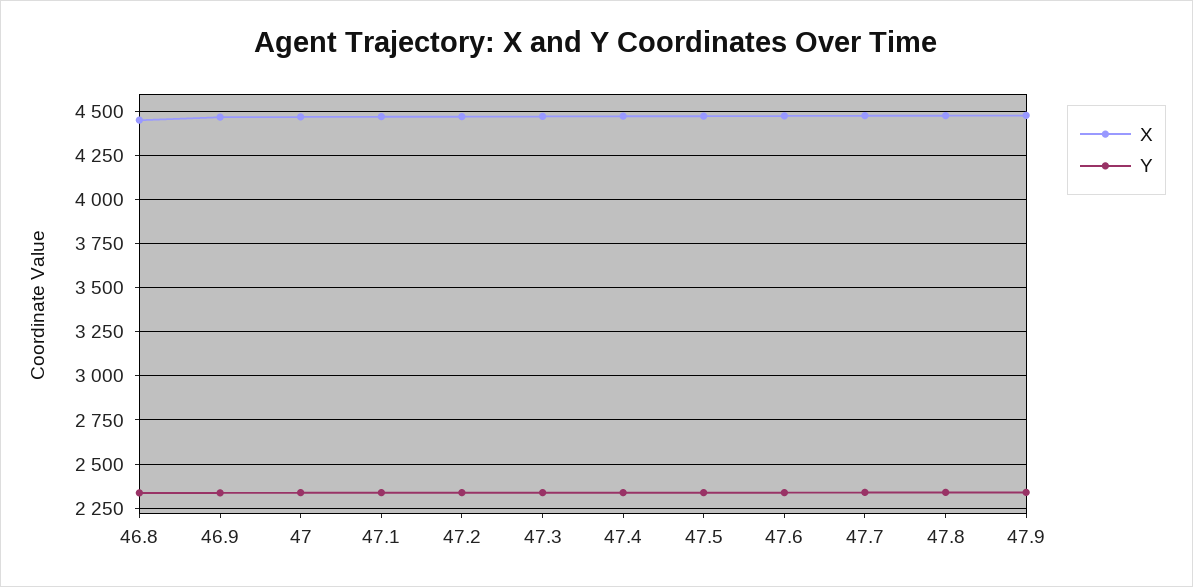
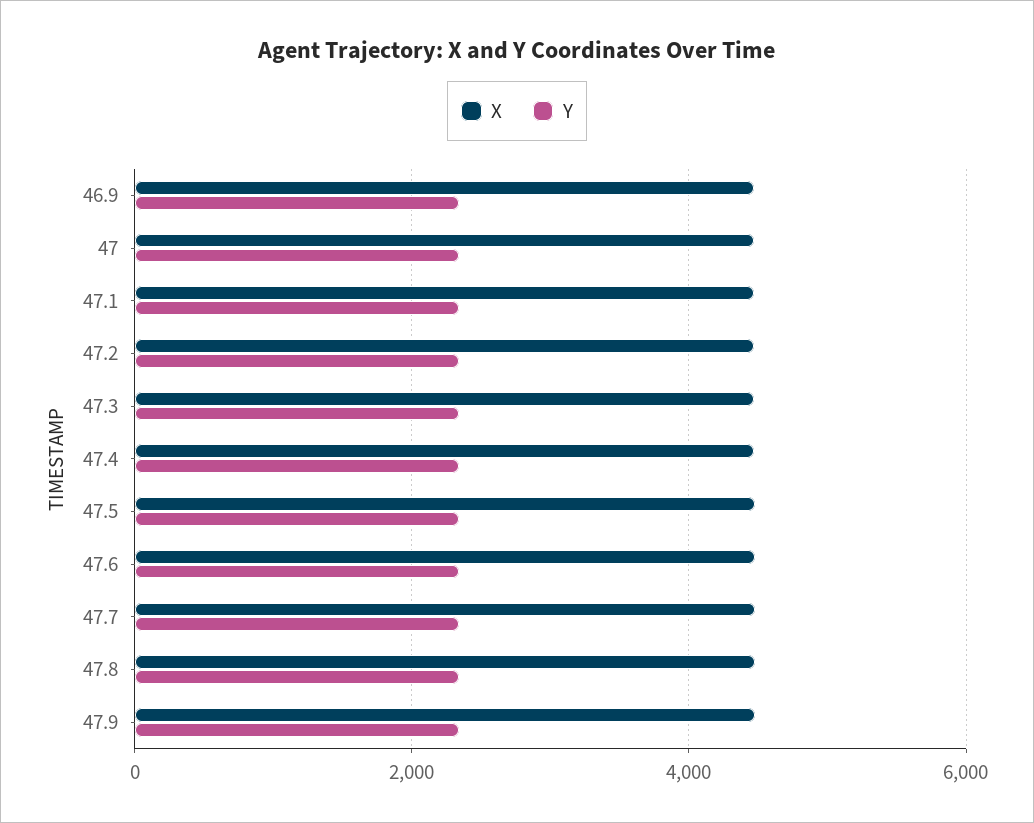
  {
    "X": {
-     "46.8": 4450,
      "46.9": 4450,
      "47": 4450,
      "47.1": 4450,
      "47.2": 4450,
      "47.3": 4450,
      "47.4": 4450,
      "47.5": 4450,
      "47.6": 4450,
      "47.7": 4500,
      "47.8": 4500,
      "47.9": 4500
    },
    "Y": {
-     "46.8": 2350,
      "46.9": 2350,
      "47": 2350,
      "47.1": 2350,
      "47.2": 2350,
      "47.3": 2350,
      "47.4": 2350,
      "47.5": 2350,
      "47.6": 2350,
      "47.7": 2350,
      "47.8": 2350,
      "47.9": 2350
    }
  }

